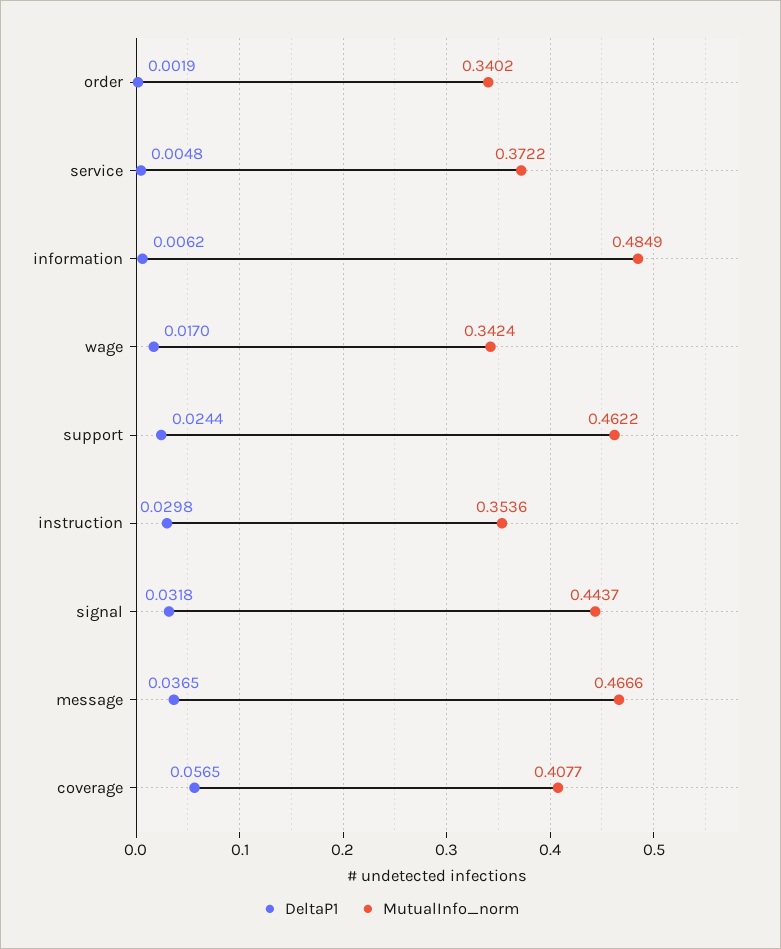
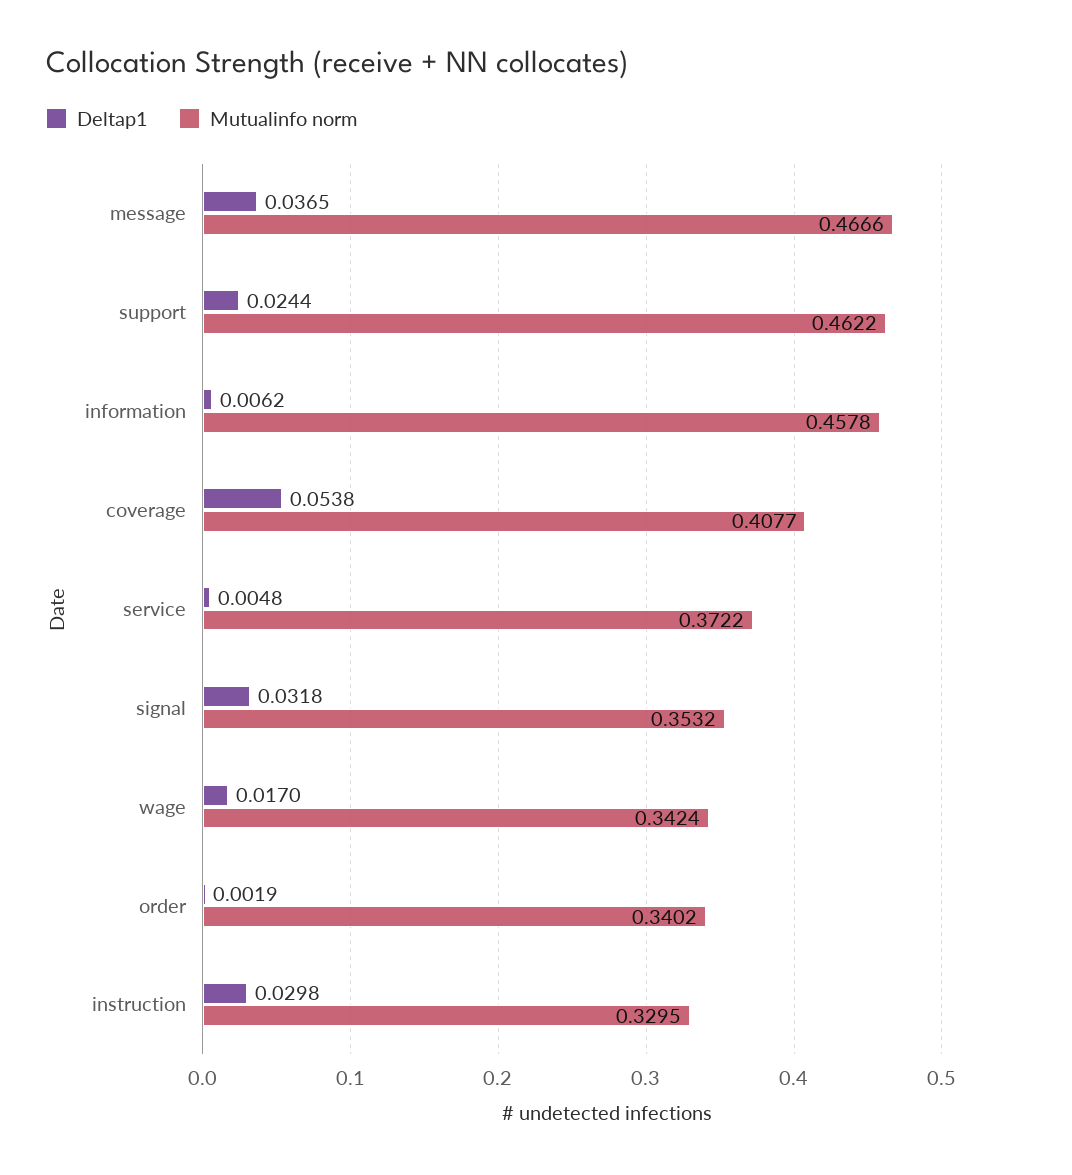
  {
    "DeltaP1": {
      "order": 0.0019,
      "service": 0.0048,
      "information": 0.0062,
      "wage": 0.017,
      "support": 0.0244,
      "instruction": 0.0298,
      "signal": 0.0318,
      "message": 0.0365,
-     "coverage": 0.0565
+     "coverage": 0.0538
    },
    "MutualInfo_norm": {
      "order": 0.3402,
      "service": 0.3722,
-     "information": 0.4849,
+     "information": 0.4578,
      "wage": 0.3424,
      "support": 0.4622,
-     "instruction": 0.3536,
+     "instruction": 0.3295,
-     "signal": 0.4437,
+     "signal": 0.3532,
      "message": 0.4666,
      "coverage": 0.4077
    }
  }

